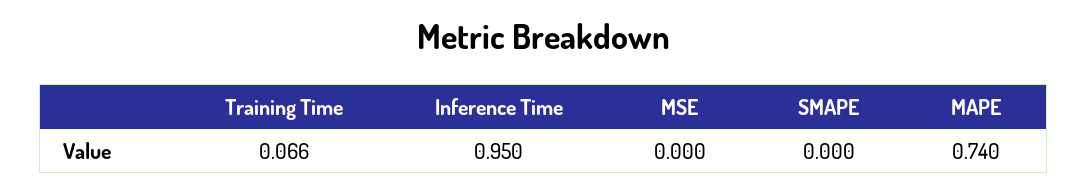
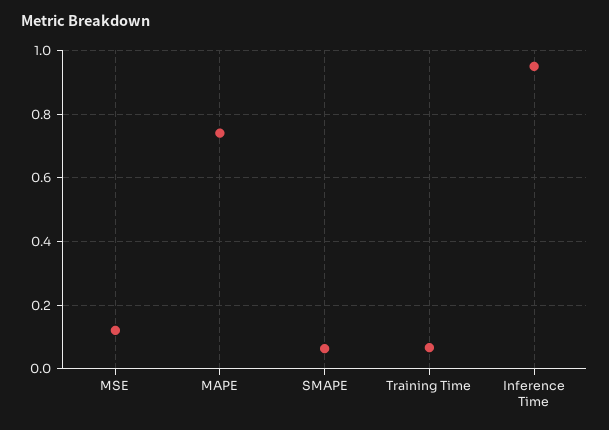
  {
    "Training Time": 0.066,
    "Inference Time": 0.95,
-   "MSE": 0,
+   "MSE": 0.12,
-   "SMAPE": 0,
+   "SMAPE": 0.06,
    "MAPE": 0.74
  }

